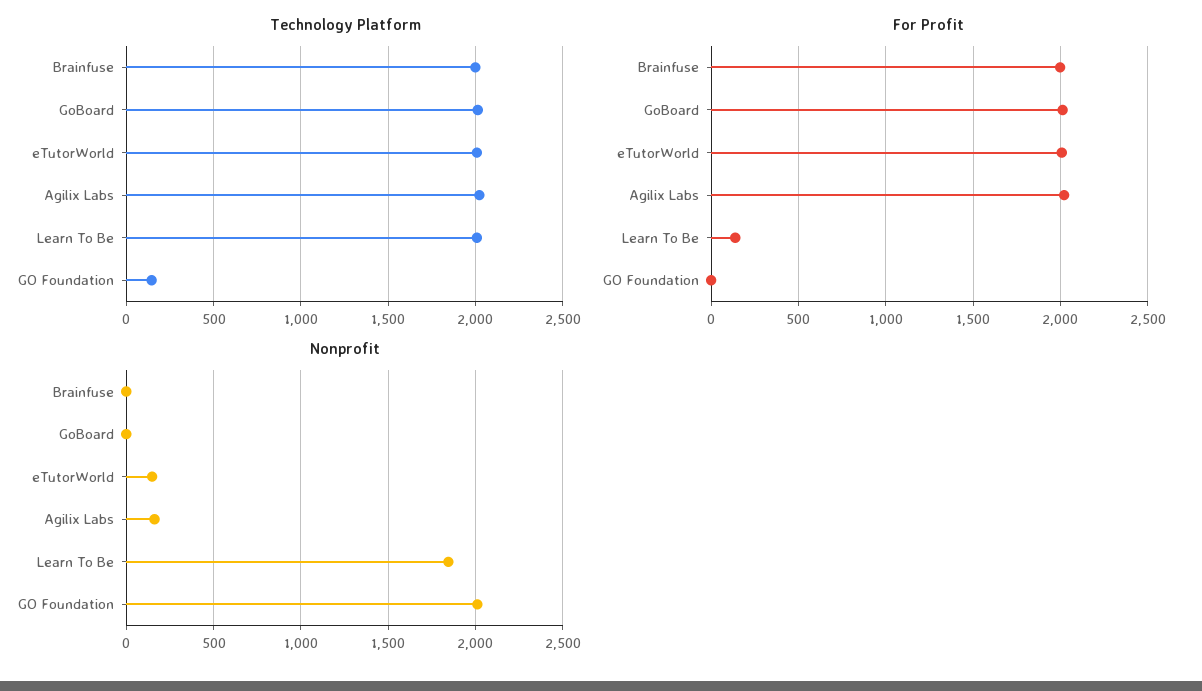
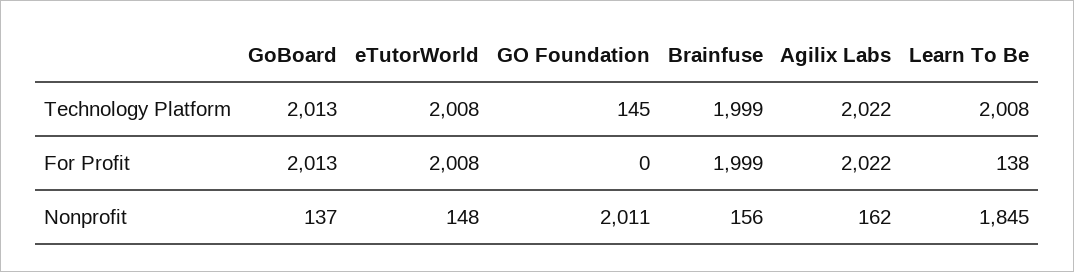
  {
    "Technology Platform": {
      "Brainfuse": 1999,
      "GoBoard": 2013,
      "eTutorWorld": 2008,
      "Agilix Labs": 2022,
      "Learn To Be": 2008,
      "GO Foundation": 145
    },
    "For Profit": {
      "Brainfuse": 1999,
      "GoBoard": 2013,
      "eTutorWorld": 2008,
      "Agilix Labs": 2022,
      "Learn To Be": 138,
      "GO Foundation": 0
    },
    "Nonprofit": {
-     "Brainfuse": 0,
+     "Brainfuse": 156,
-     "GoBoard": 0,
+     "GoBoard": 137,
      "eTutorWorld": 148,
      "Agilix Labs": 162,
      "Learn To Be": 1845,
      "GO Foundation": 2011
    }
  }

